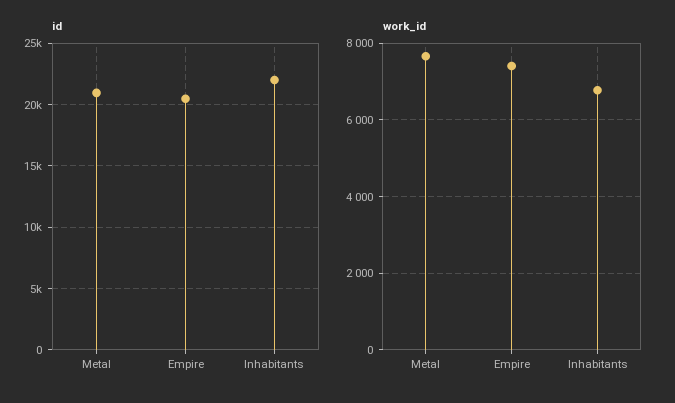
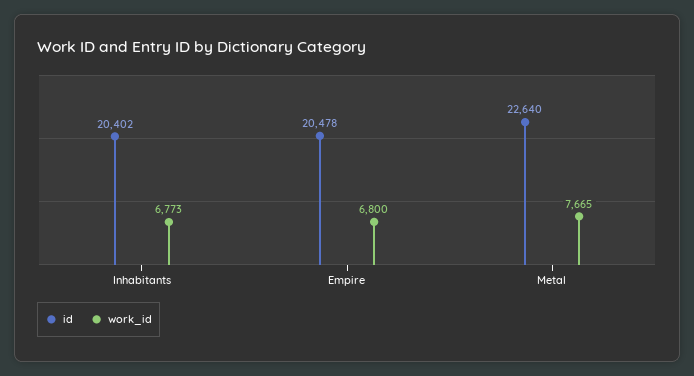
  {
    "id": {
-     "Metal": 21000,
+     "Metal": 22640,
      "Empire": 20478,
-     "Inhabitants": 22000
+     "Inhabitants": 20402
    },
    "work_id": {
      "Metal": 7665,
-     "Empire": 7400,
+     "Empire": 6800,
      "Inhabitants": 6773
    }
  }

